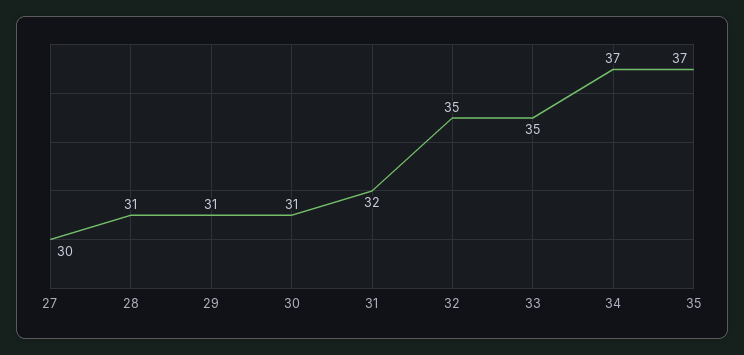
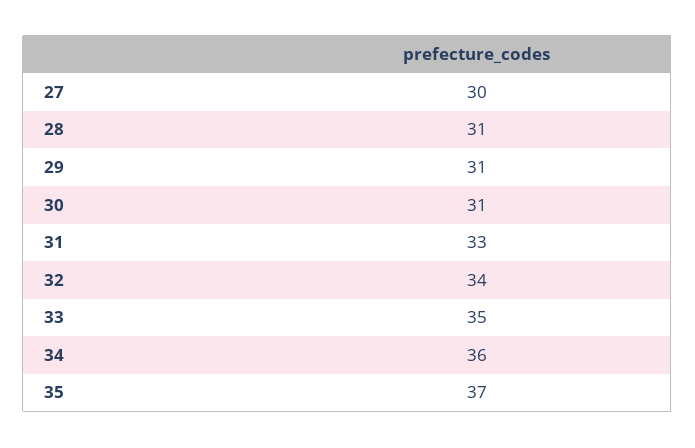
  {
    "27": 30,
    "28": 31,
    "29": 31,
    "30": 31,
-   "31": 32,
+   "31": 33,
-   "32": 35,
+   "32": 34,
    "33": 35,
-   "34": 37,
+   "34": 36,
    "35": 37
  }

